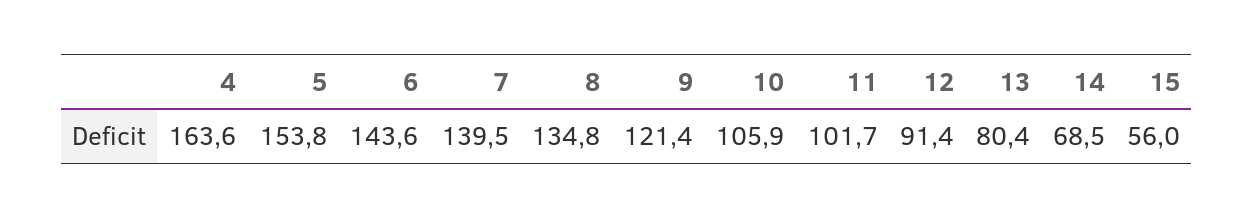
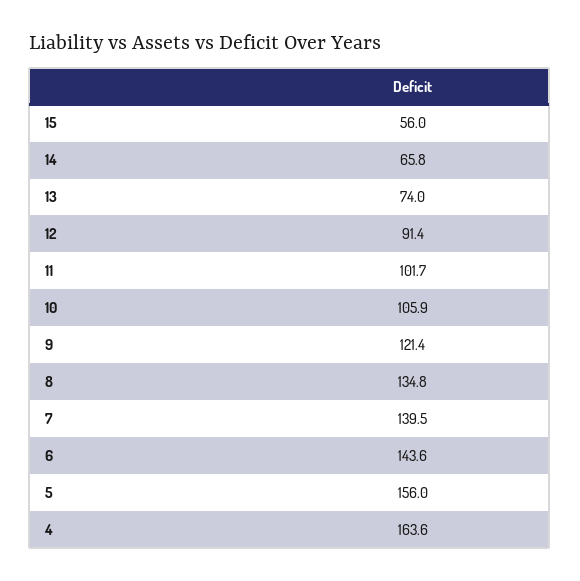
  {
    "4": 163.6,
-   "5": 153.8,
+   "5": 156,
    "6": 143.6,
    "7": 139.5,
    "8": 134.8,
    "9": 121.4,
    "10": 105.9,
    "11": 101.7,
    "12": 91.4,
-   "13": 80.4,
+   "13": 74,
-   "14": 68.5,
+   "14": 65.8,
    "15": 56
  }

